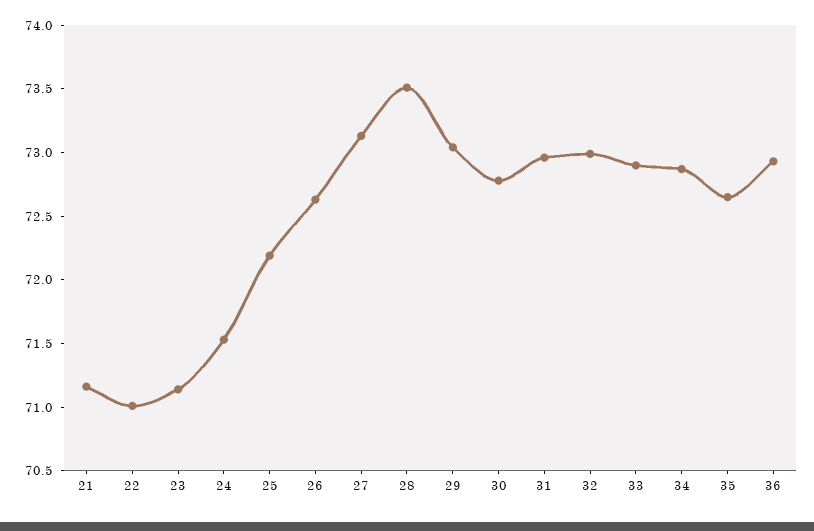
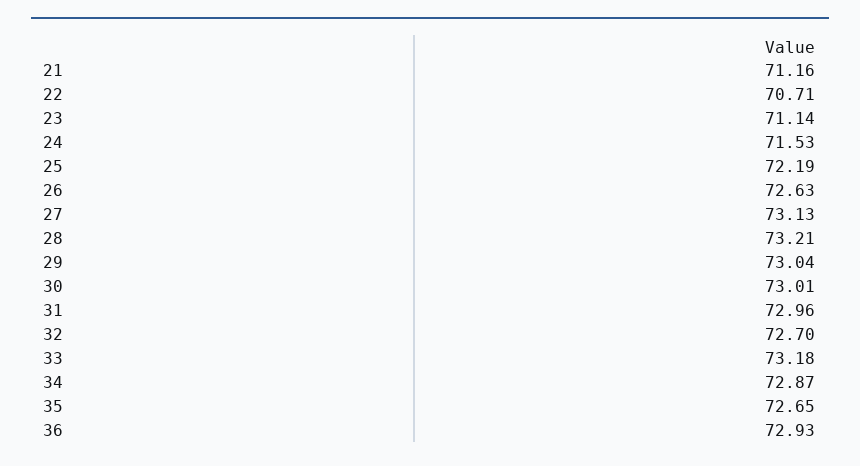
  {
    "21": 71.16,
-   "22": 71,
+   "22": 70.71,
    "23": 71.14,
    "24": 71.53,
    "25": 72.19,
    "26": 72.63,
    "27": 73.13,
-   "28": 73.5,
+   "28": 73.21,
    "29": 73.04,
-   "30": 72.8,
+   "30": 73.01,
    "31": 72.96,
-   "32": 73,
+   "32": 72.7,
-   "33": 72.9,
+   "33": 73.18,
    "34": 72.87,
    "35": 72.65,
    "36": 72.93
  }

